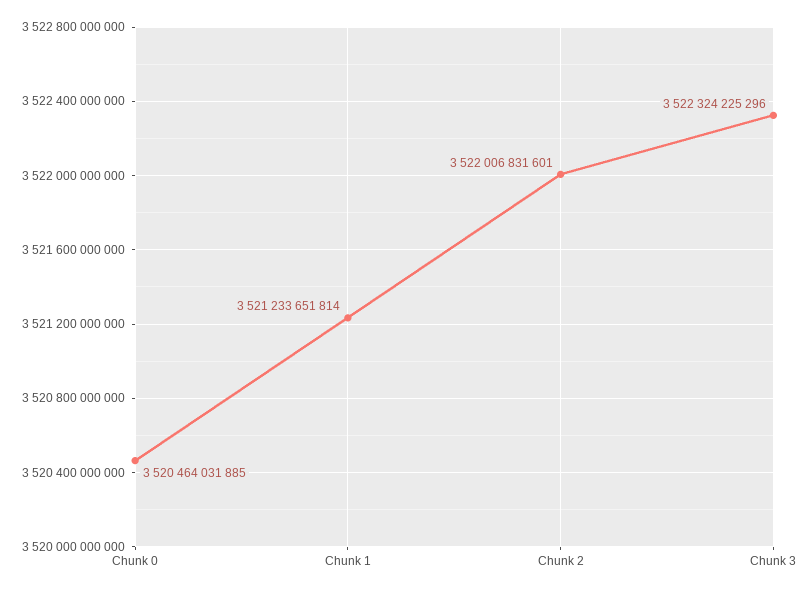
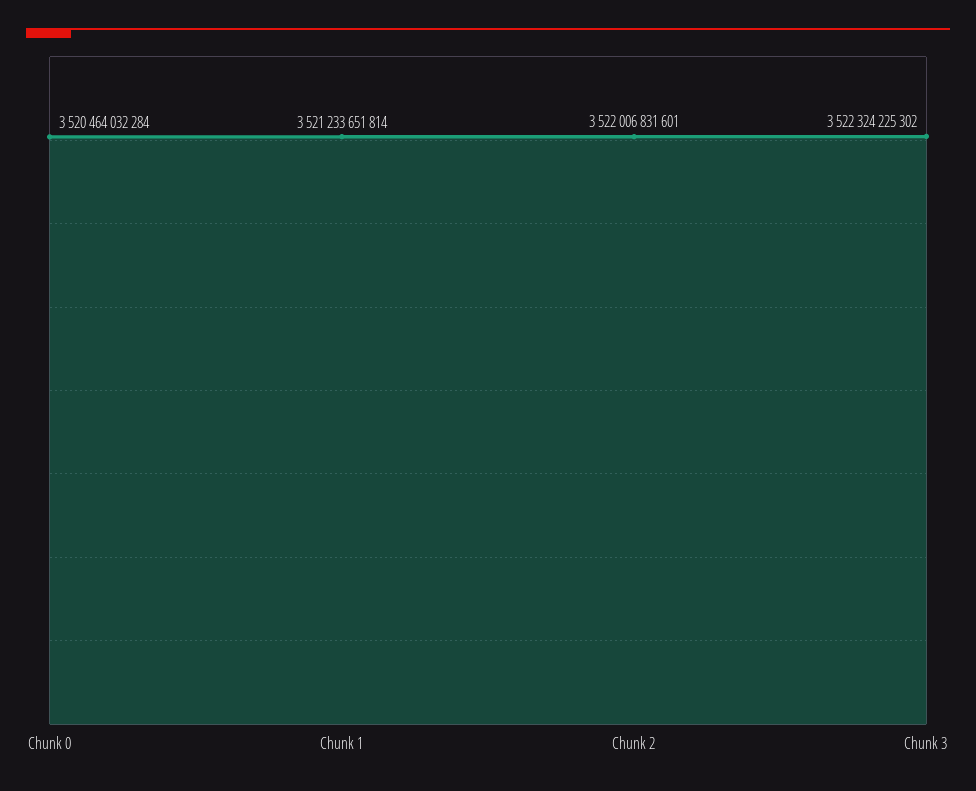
  {
-   "Chunk 0": 3520464031885,
+   "Chunk 0": 3520464032284,
    "Chunk 1": 3521233651814,
    "Chunk 2": 3522006831601,
-   "Chunk 3": 3522324225296
+   "Chunk 3": 3522324225302
  }

